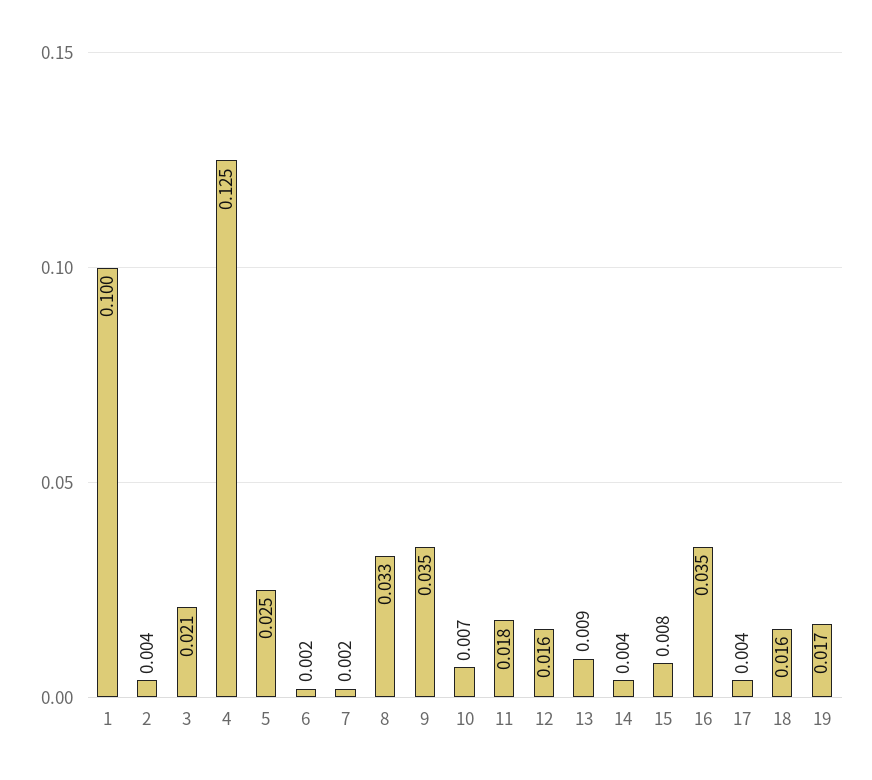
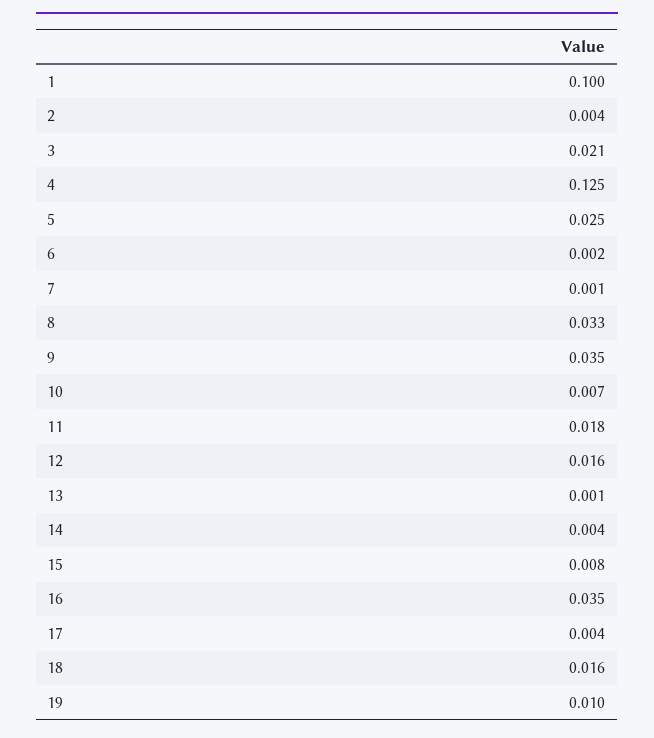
  {
    "1": 0.1,
    "2": 0.004,
    "3": 0.021,
    "4": 0.125,
    "5": 0.025,
    "6": 0.002,
-   "7": 0.002,
+   "7": 0.001,
    "8": 0.033,
    "9": 0.035,
    "10": 0.007,
    "11": 0.018,
    "12": 0.016,
-   "13": 0.009,
+   "13": 0.001,
    "14": 0.004,
    "15": 0.008,
    "16": 0.035,
    "17": 0.004,
    "18": 0.016,
-   "19": 0.017
+   "19": 0.01
  }

